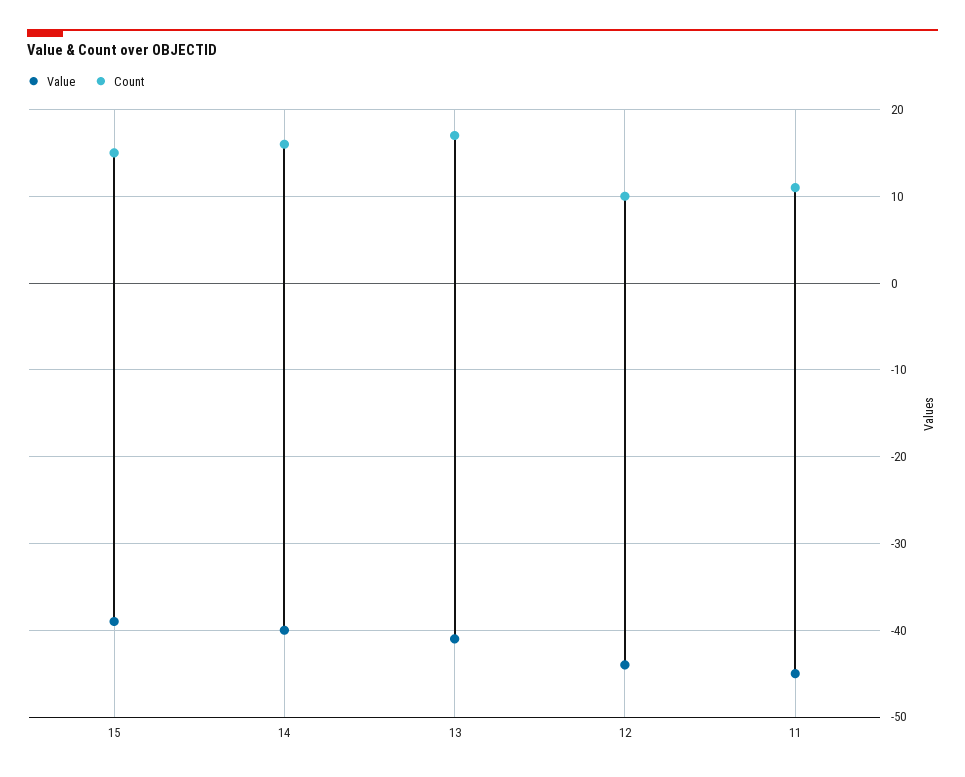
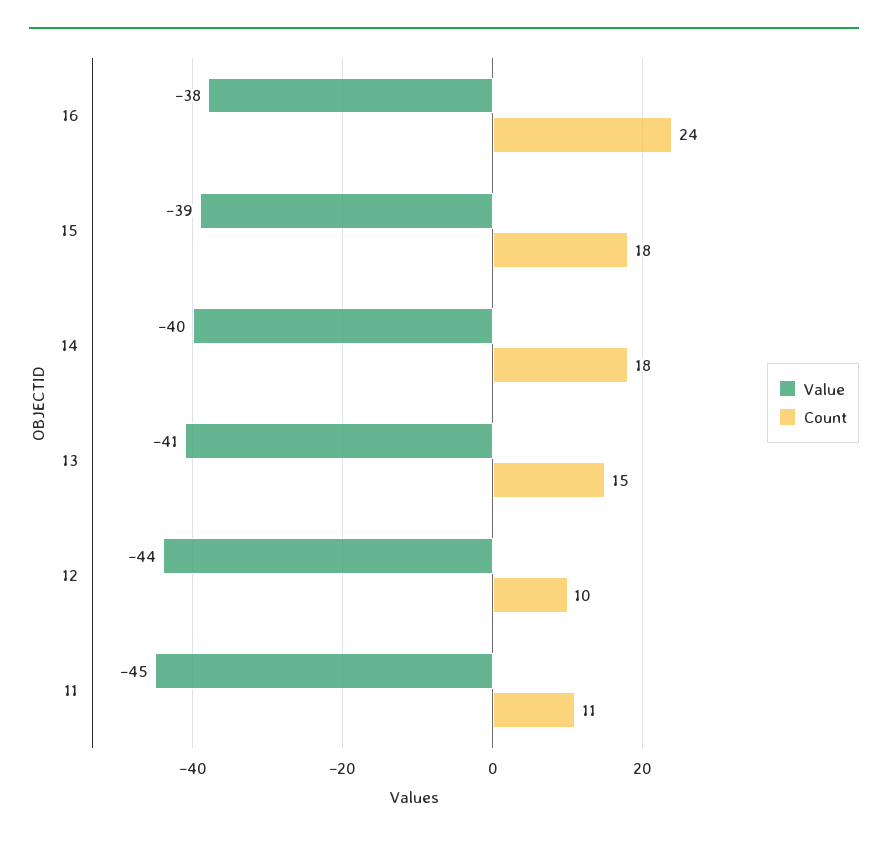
  {
    "Value": {
      "15": -39,
      "14": -40,
      "13": -41,
      "12": -44,
-     "11": -45
+     "11": -45,
+     "16": -38
    },
    "Count": {
-     "15": 15,
+     "15": 18,
-     "14": 16,
+     "14": 18,
-     "13": 17,
+     "13": 15,
      "12": 10,
-     "11": 11
+     "11": 11,
+     "16": 24
    }
  }

